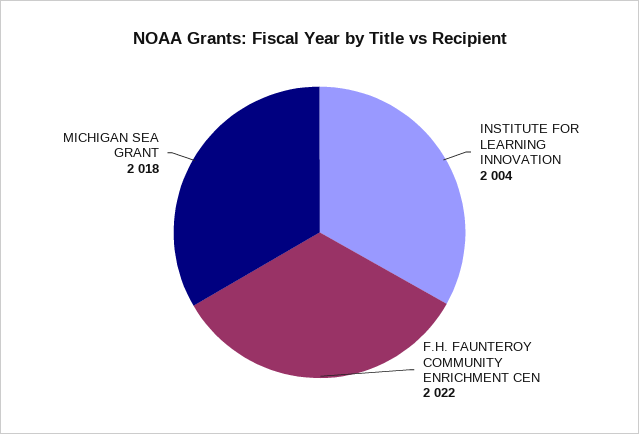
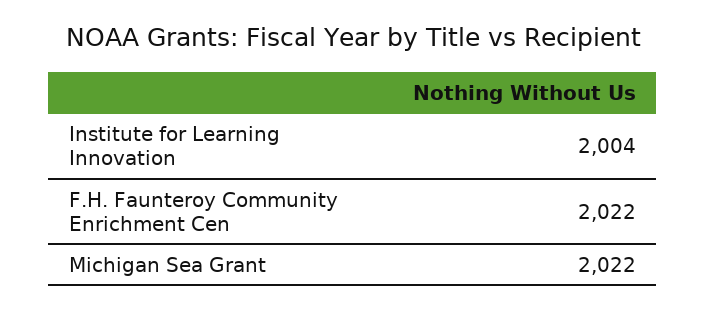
  {
    "INSTITUTE FOR LEARNING INNOVATION": 2004,
    "F.H. FAUNTEROY COMMUNITY ENRICHMENT CEN": 2022,
-   "MICHIGAN SEA GRANT": 2018
+   "MICHIGAN SEA GRANT": 2022
  }

